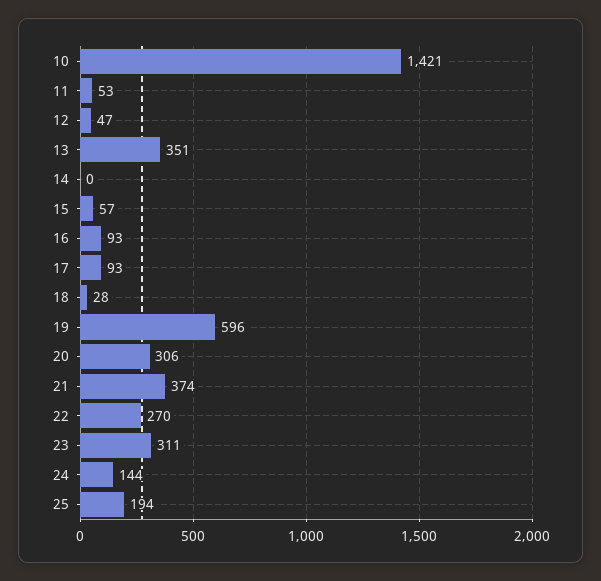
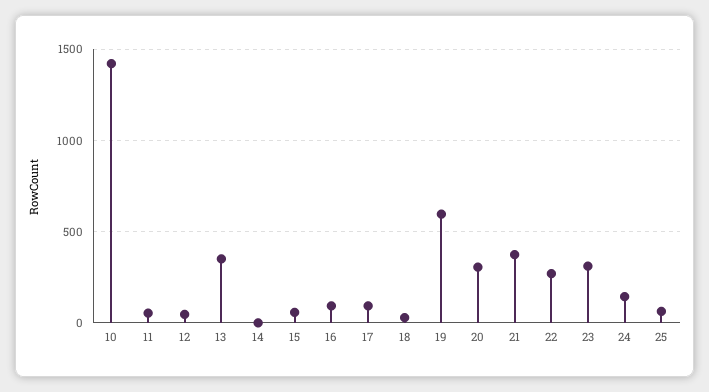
  {
    "10": 1421,
    "11": 53,
    "12": 47,
    "13": 351,
    "14": 0,
    "15": 57,
    "16": 93,
    "17": 93,
    "18": 28,
    "19": 596,
    "20": 306,
    "21": 374,
    "22": 270,
    "23": 311,
    "24": 144,
-   "25": 194
+   "25": 50
  }

